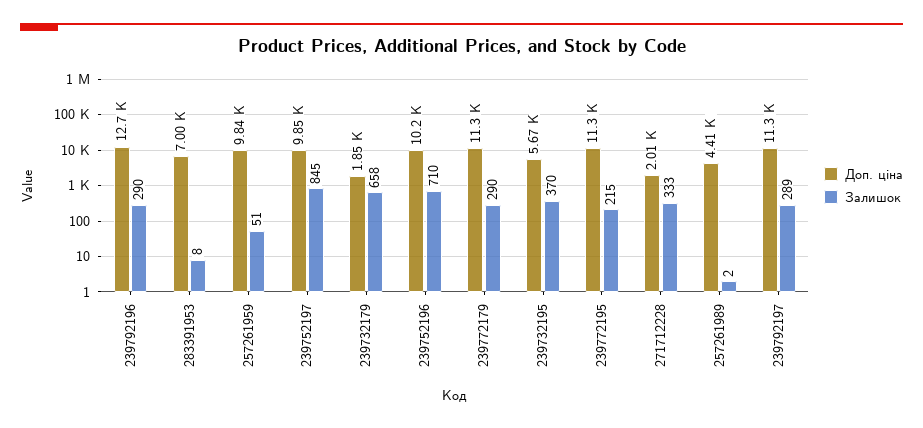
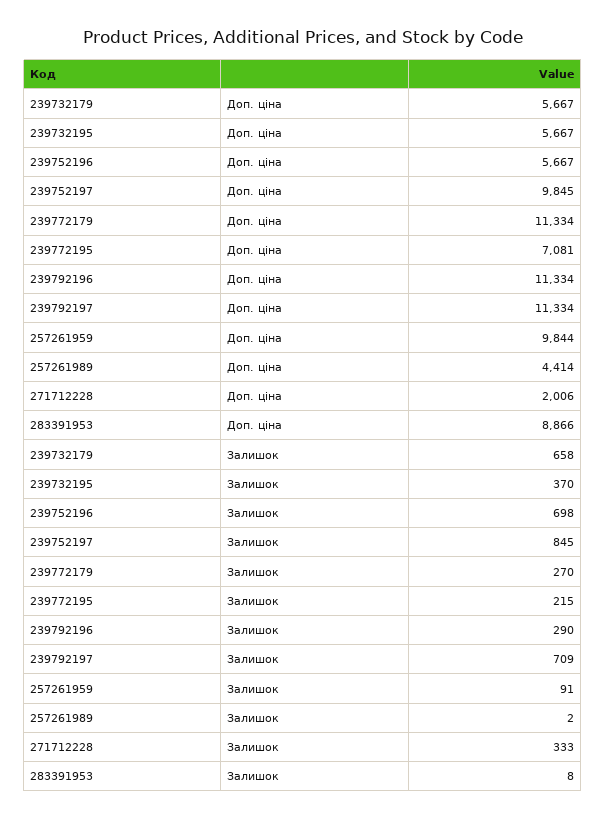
  {
    "Доп. ціна": {
-     "239792196": 12700,
+     "239792196": 11334,
-     "283391953": 7000,
+     "283391953": 8866,
      "257261959": 9844,
      "239752197": 9845,
-     "239732179": 1850,
+     "239732179": 5667,
-     "239752196": 10200,
+     "239752196": 5667,
      "239772179": 11334,
      "239732195": 5667,
-     "239772195": 11300,
+     "239772195": 7081,
      "271712228": 2006,
      "257261989": 4414,
      "239792197": 11334
    },
    "Залишок": {
      "239792196": 290,
      "283391953": 8,
-     "257261959": 51,
+     "257261959": 91,
      "239752197": 845,
      "239732179": 658,
-     "239752196": 710,
+     "239752196": 698,
-     "239772179": 290,
+     "239772179": 270,
      "239732195": 370,
      "239772195": 215,
      "271712228": 333,
      "257261989": 2,
-     "239792197": 289
+     "239792197": 709
    }
  }

